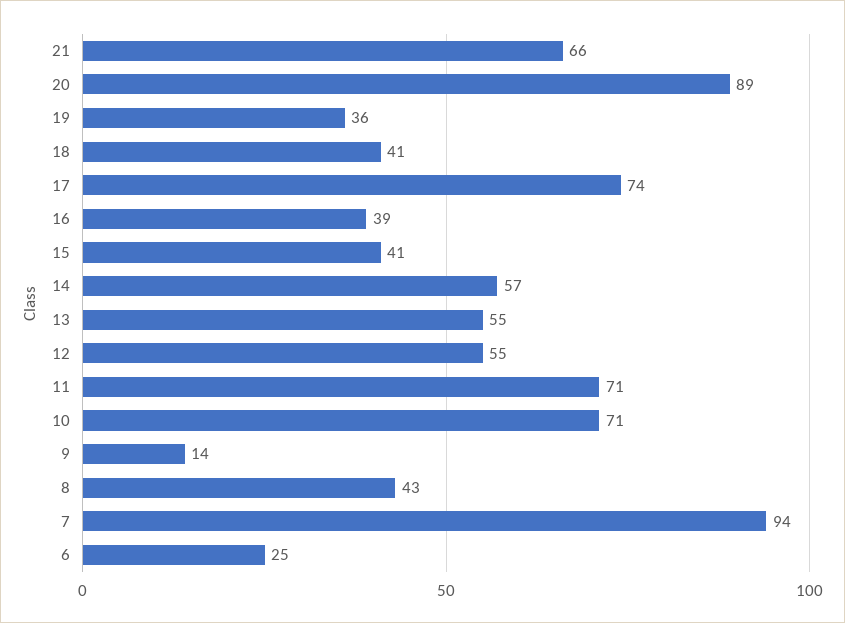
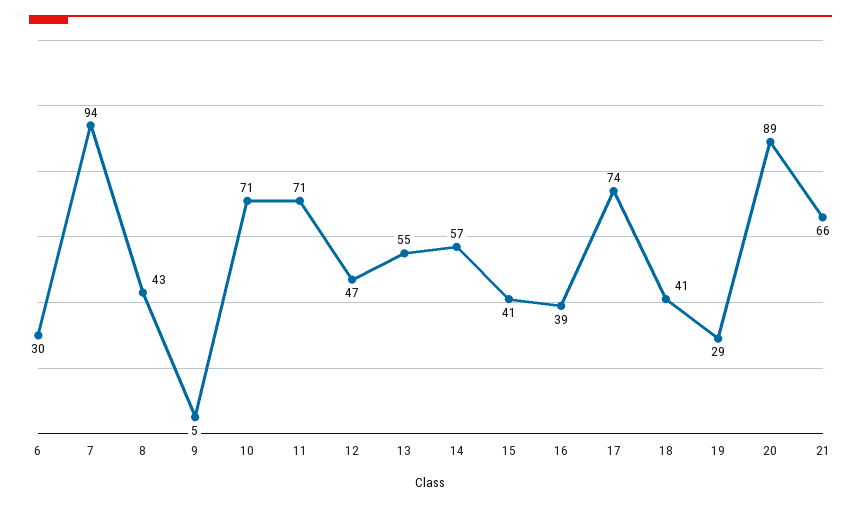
  {
    "21": 66,
    "20": 89,
-   "19": 36,
+   "19": 29,
    "18": 41,
    "17": 74,
    "16": 39,
    "15": 41,
    "14": 57,
    "13": 55,
-   "12": 55,
+   "12": 47,
    "11": 71,
    "10": 71,
-   "9": 14,
+   "9": 5,
    "8": 43,
    "7": 94,
-   "6": 25
+   "6": 30
  }

